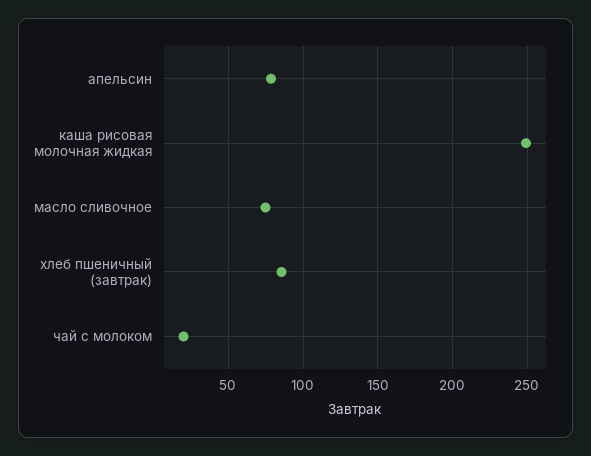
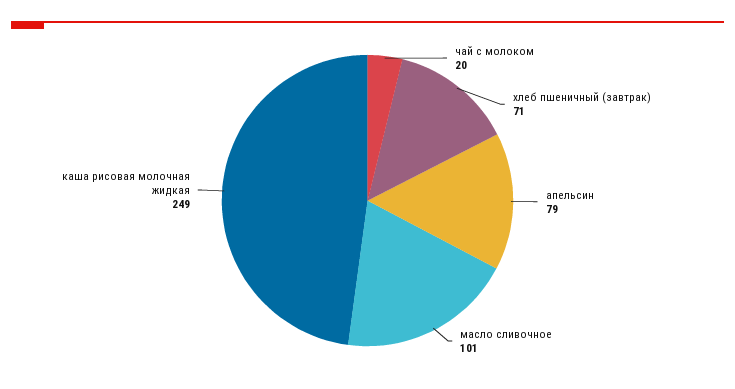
  {
    "апельсин": 79,
    "каша рисовая молочная жидкая": 249,
-   "масло сливочное": 75,
+   "масло сливочное": 101,
-   "хлеб пшеничный (завтрак)": 85,
+   "хлеб пшеничный (завтрак)": 71,
    "чай с молоком": 20
  }

